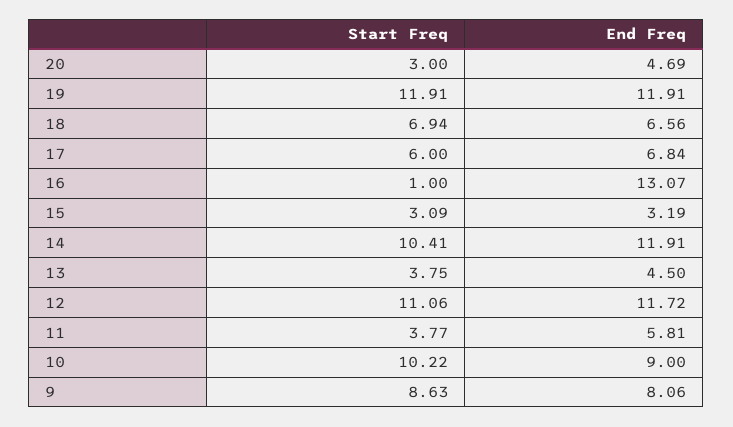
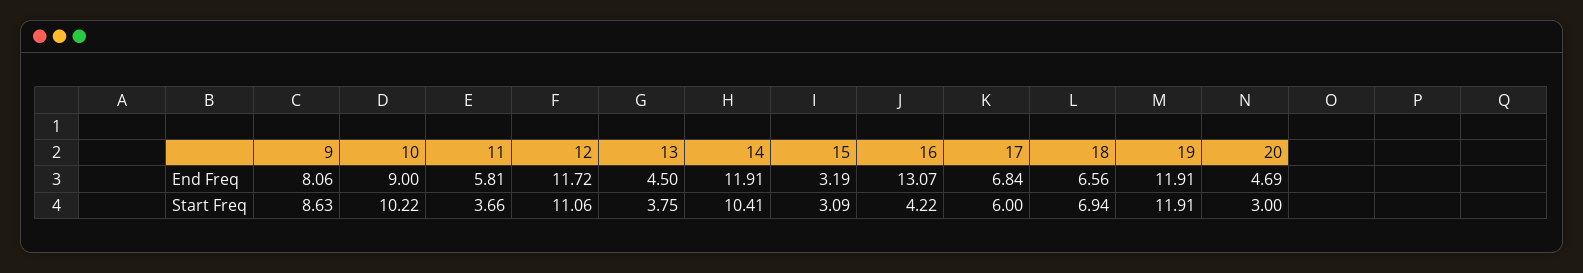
  {
    "Start Freq": {
      "20": 3,
      "19": 11.91,
      "18": 6.94,
      "17": 6,
-     "16": 1,
+     "16": 4.22,
      "15": 3.09,
      "14": 10.41,
      "13": 3.75,
      "12": 11.06,
-     "11": 3.77,
+     "11": 3.66,
      "10": 10.22,
      "9": 8.63
    },
    "End Freq": {
      "20": 4.69,
      "19": 11.91,
      "18": 6.56,
      "17": 6.84,
      "16": 13.07,
      "15": 3.19,
      "14": 11.91,
      "13": 4.5,
      "12": 11.72,
      "11": 5.81,
      "10": 9,
      "9": 8.06
    }
  }

